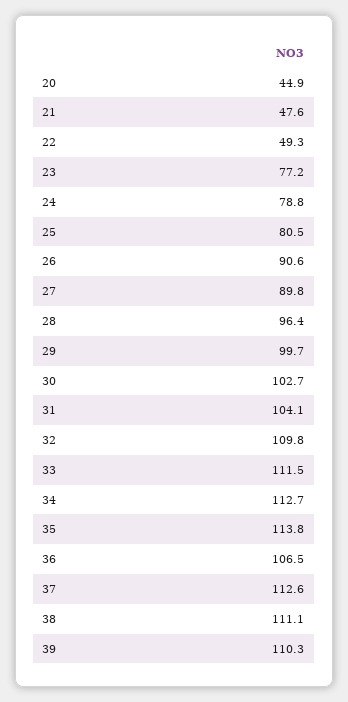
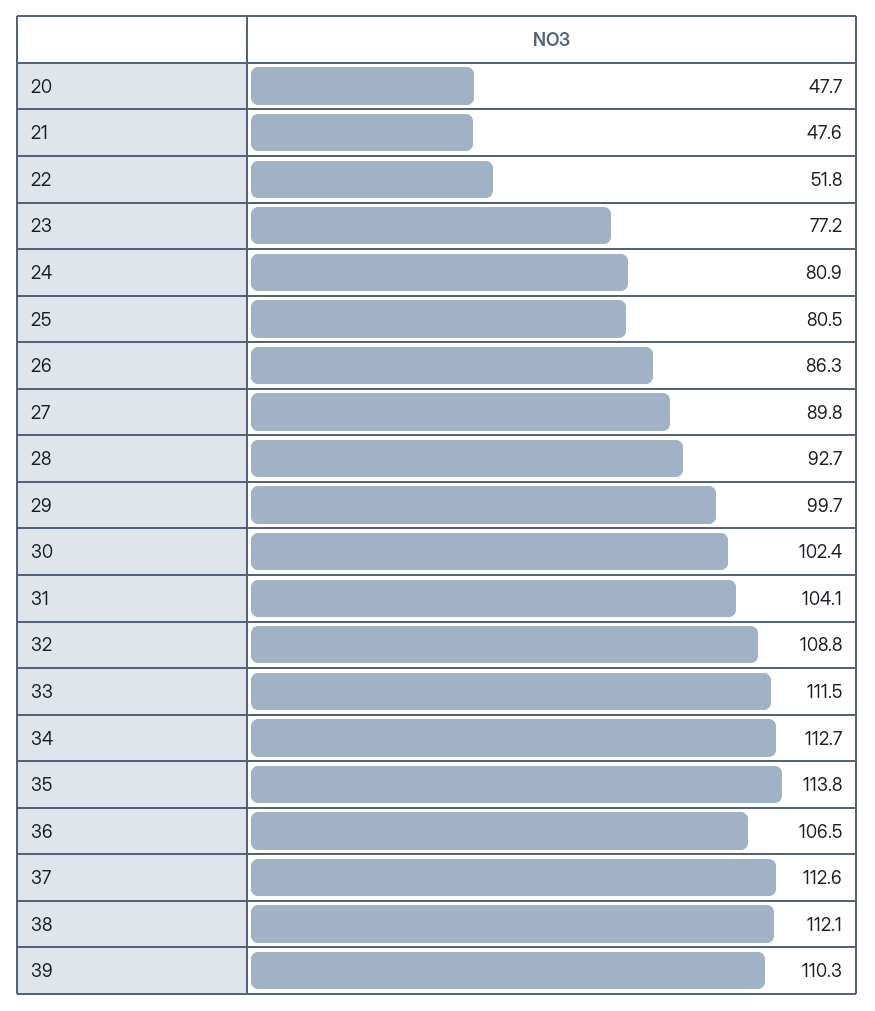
  {
-   "20": 44.9,
+   "20": 47.7,
    "21": 47.6,
-   "22": 49.3,
+   "22": 51.8,
    "23": 77.2,
-   "24": 78.8,
+   "24": 80.9,
    "25": 80.5,
-   "26": 90.6,
+   "26": 86.3,
    "27": 89.8,
-   "28": 96.4,
+   "28": 92.7,
    "29": 99.7,
-   "30": 102.7,
+   "30": 102.4,
    "31": 104.1,
-   "32": 109.8,
+   "32": 108.8,
    "33": 111.5,
    "34": 112.7,
    "35": 113.8,
    "36": 106.5,
    "37": 112.6,
-   "38": 111.1,
+   "38": 112.1,
    "39": 110.3
  }

